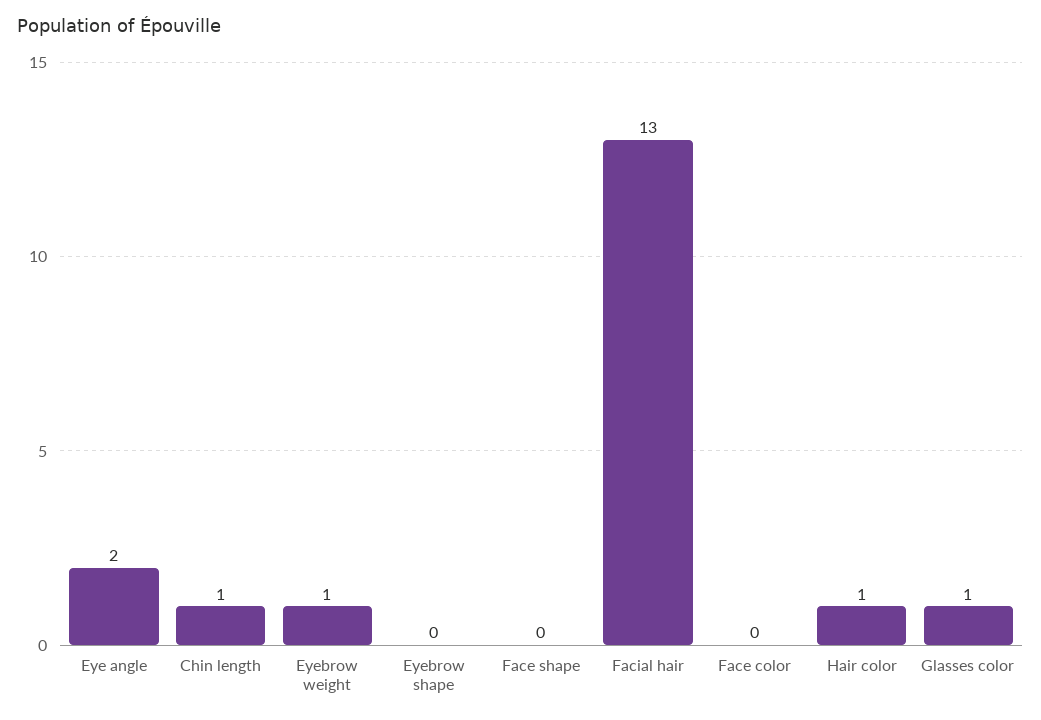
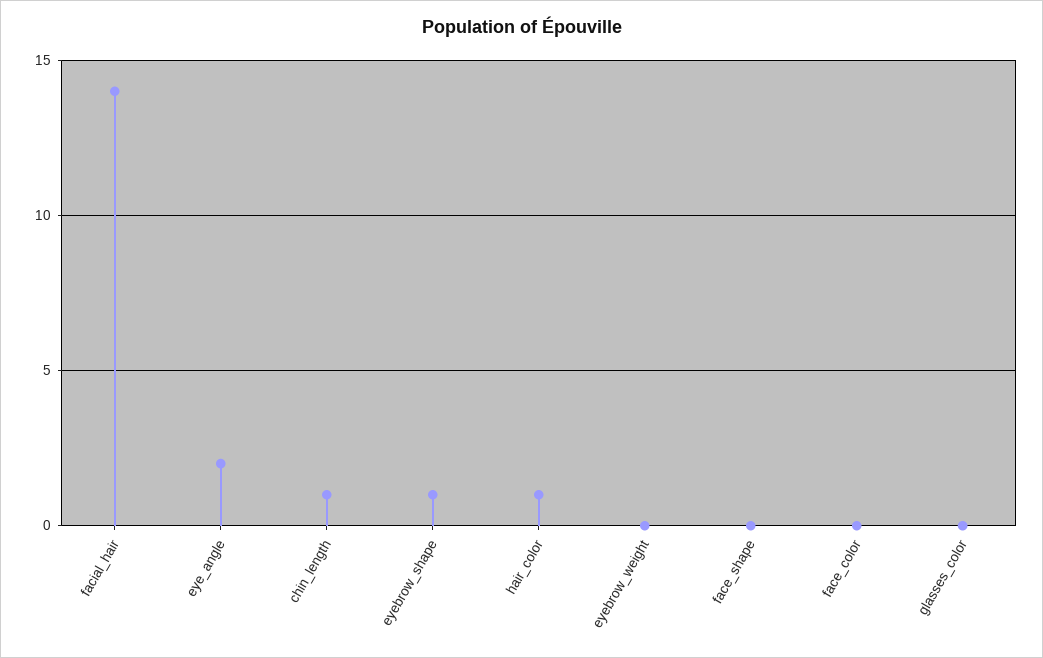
  {
    "Eye angle": 2,
    "Chin length": 1,
-   "Eyebrow weight": 1,
+   "Eyebrow weight": 0,
-   "Eyebrow shape": 0,
+   "Eyebrow shape": 1,
    "Face shape": 0,
-   "Facial hair": 13,
+   "Facial hair": 14,
    "Face color": 0,
    "Hair color": 1,
-   "Glasses color": 1
+   "Glasses color": 0
  }

